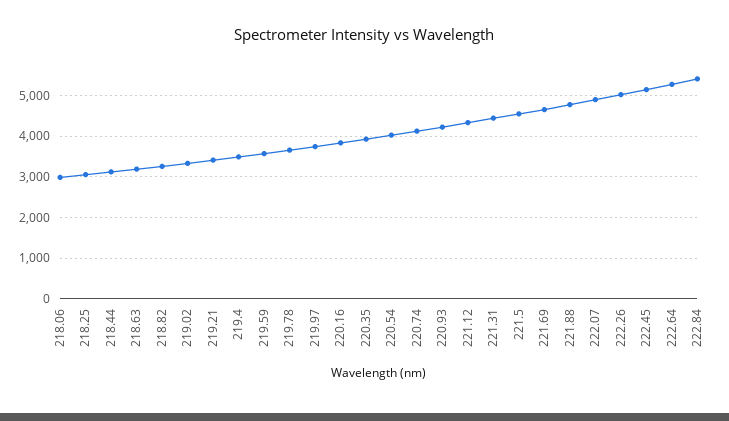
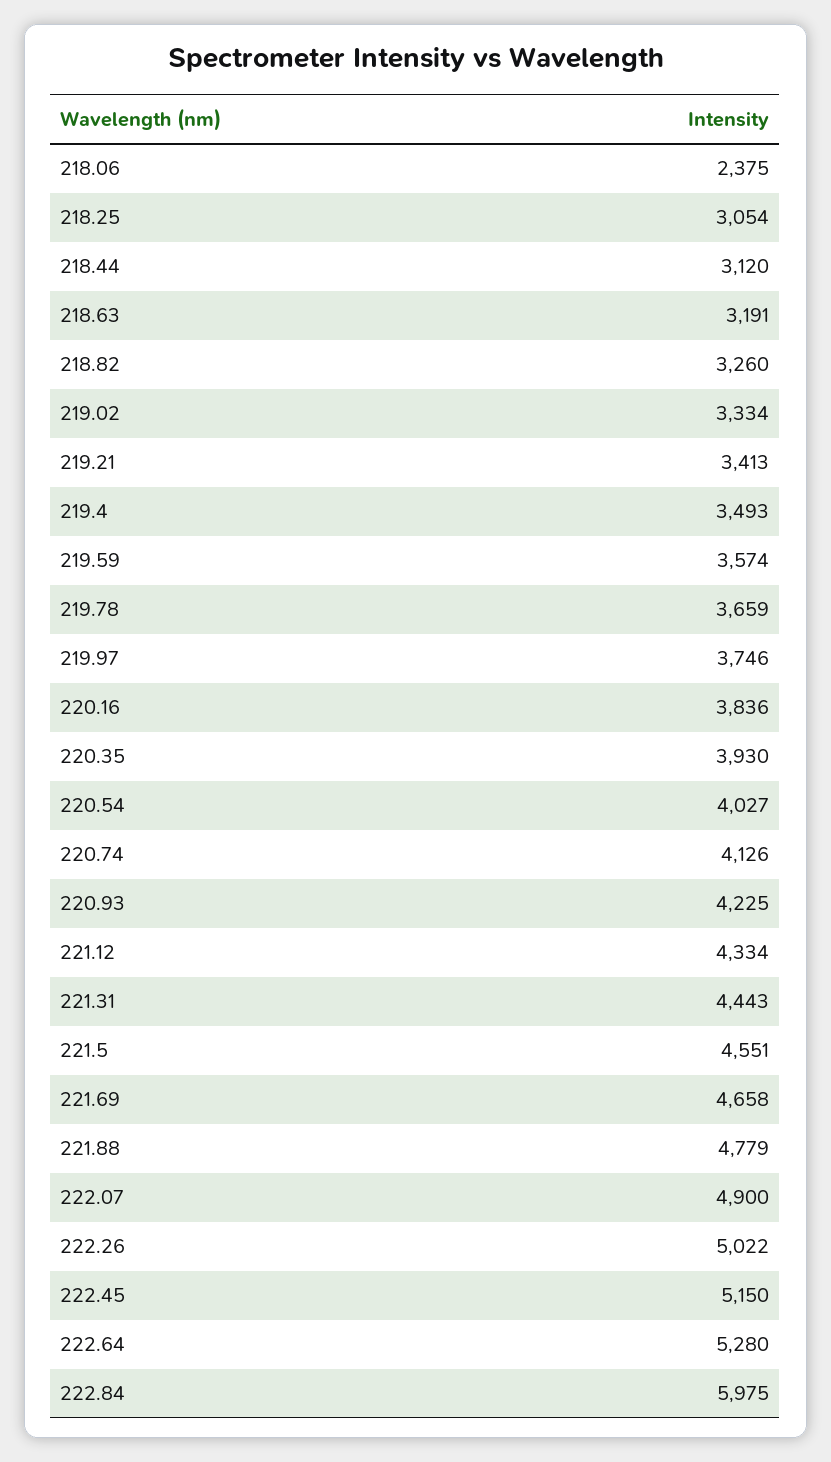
  {
-   "218.06": 3000,
+   "218.06": 2375,
    "218.25": 3054,
    "218.44": 3120,
    "218.63": 3191,
    "218.82": 3260,
    "219.02": 3334,
    "219.21": 3413,
    "219.4": 3493,
    "219.59": 3574,
    "219.78": 3659,
    "219.97": 3746,
    "220.16": 3836,
    "220.35": 3930,
    "220.54": 4027,
    "220.74": 4126,
    "220.93": 4225,
    "221.12": 4334,
    "221.31": 4443,
    "221.5": 4551,
    "221.69": 4658,
    "221.88": 4779,
    "222.07": 4900,
    "222.26": 5022,
    "222.45": 5150,
    "222.64": 5280,
-   "222.84": 5400
+   "222.84": 5975
  }

